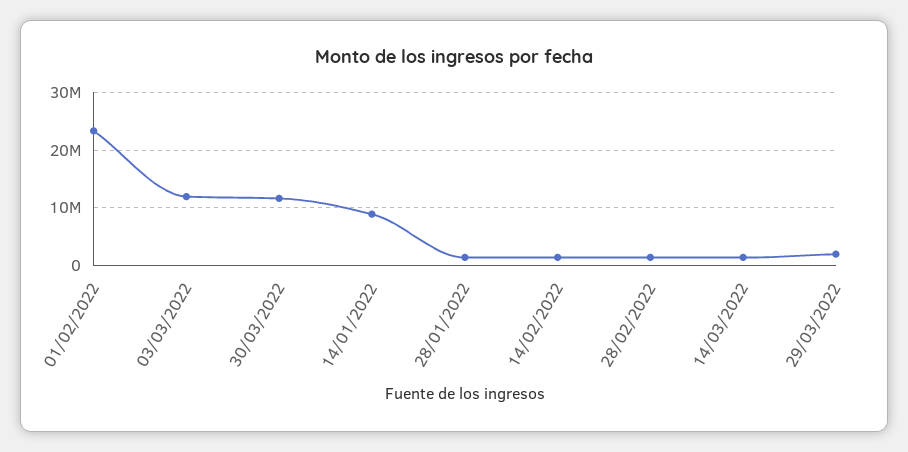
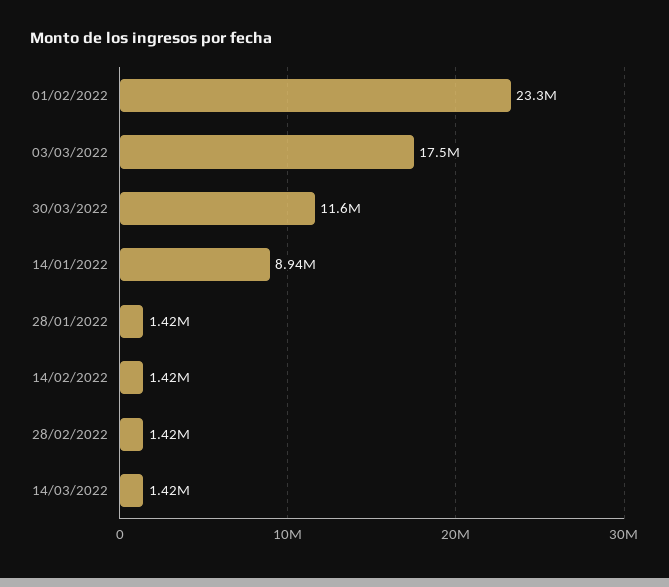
  {
    "01/02/2022": 23300000,
-   "03/03/2022": 12000000,
+   "03/03/2022": 17500000,
    "30/03/2022": 11600000,
    "14/01/2022": 8940000,
    "28/01/2022": 1420000,
    "14/02/2022": 1420000,
    "28/02/2022": 1420000,
-   "14/03/2022": 1420000,
+   "14/03/2022": 1420000
-   "29/03/2022": 2000000
  }

